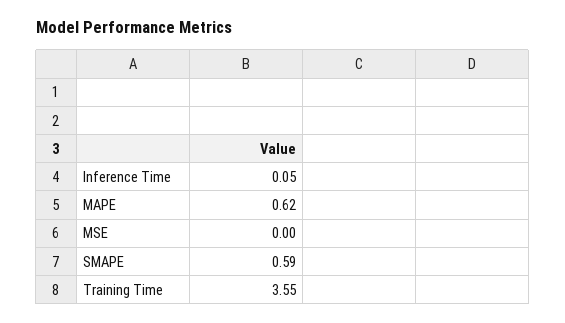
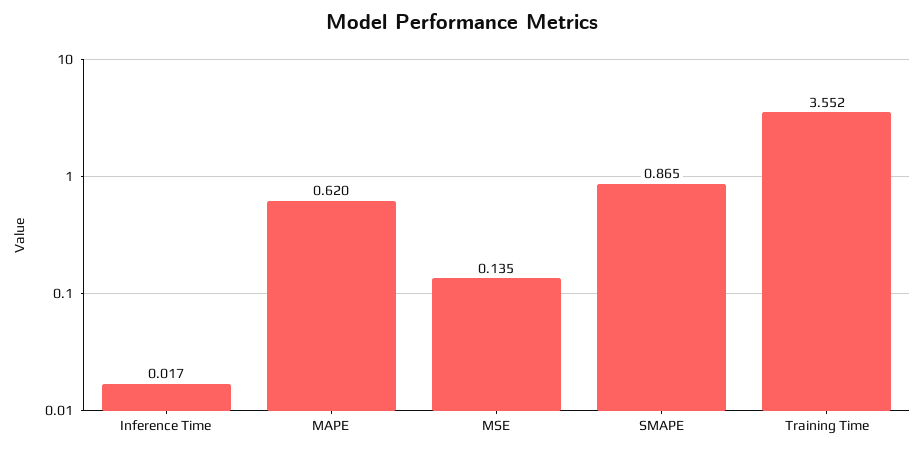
  {
-   "Inference Time": 0.05,
+   "Inference Time": 0.017,
    "MAPE": 0.62,
-   "MSE": 0,
+   "MSE": 0.135,
-   "SMAPE": 0.59,
+   "SMAPE": 0.865,
    "Training Time": 3.552
  }

